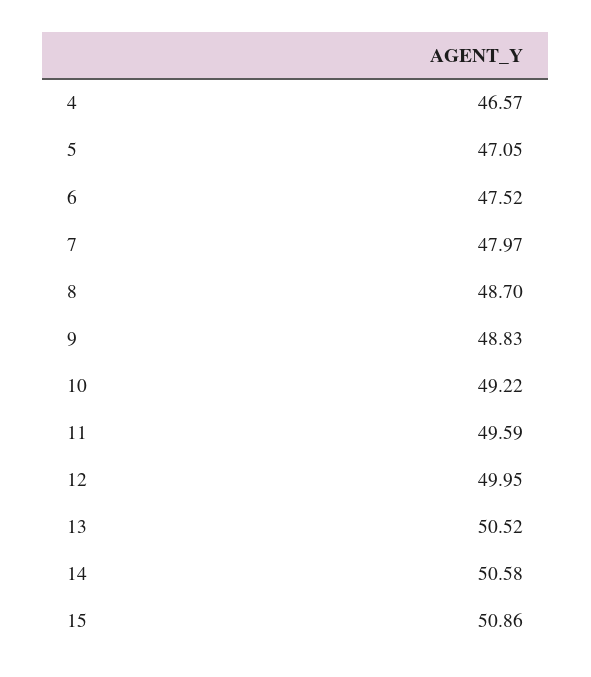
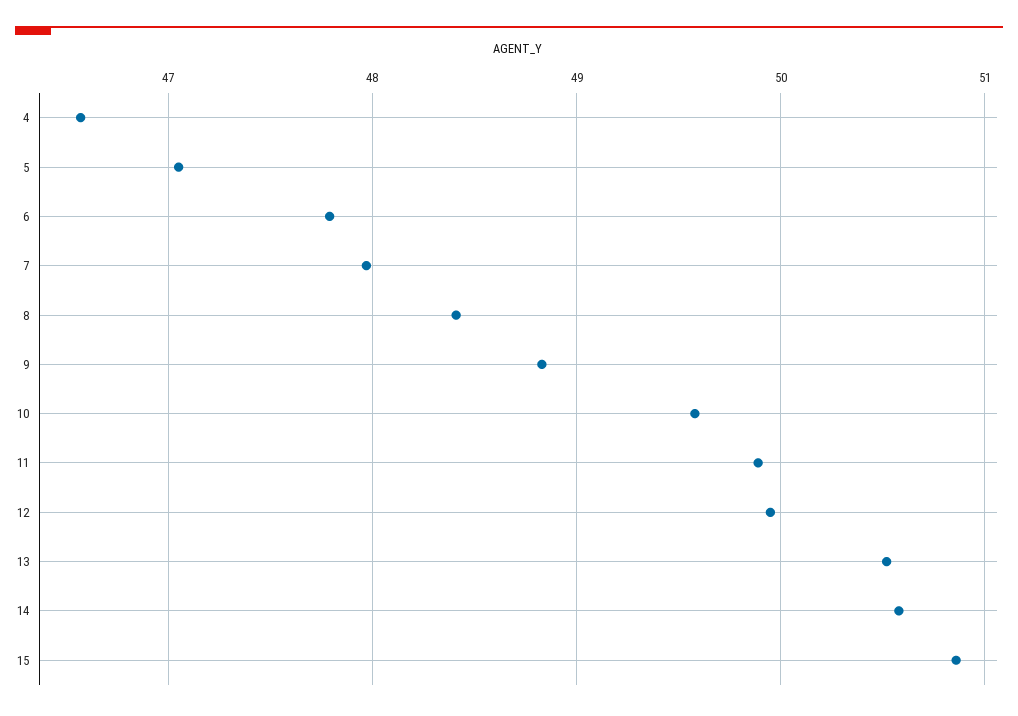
  {
    "4": 46.57,
    "5": 47.05,
-   "6": 47.52,
+   "6": 47.8,
    "7": 47.97,
-   "8": 48.7,
+   "8": 48.4,
    "9": 48.83,
-   "10": 49.22,
+   "10": 49.6,
-   "11": 49.59,
+   "11": 49.9,
    "12": 49.95,
    "13": 50.52,
    "14": 50.58,
    "15": 50.86
  }

